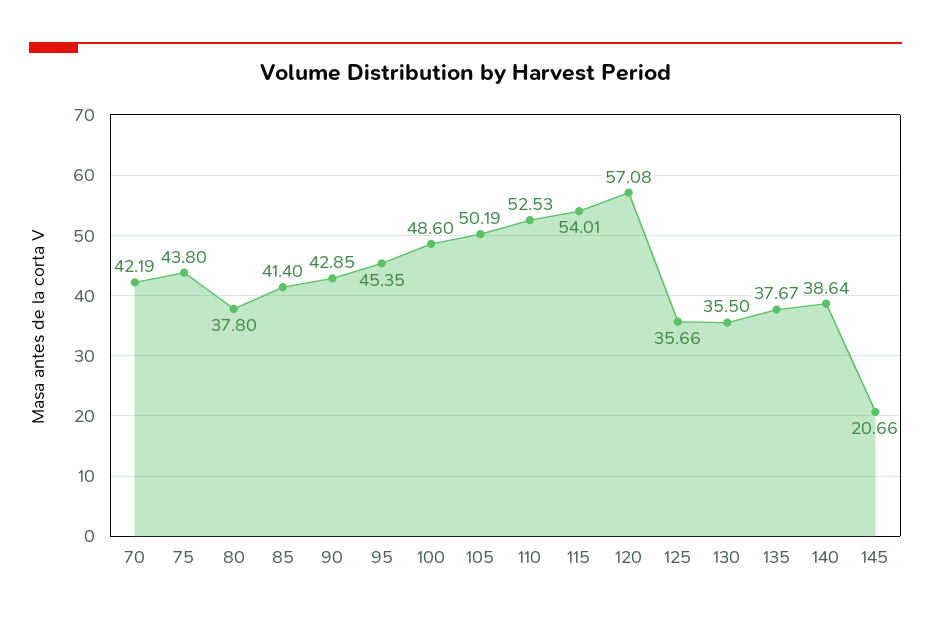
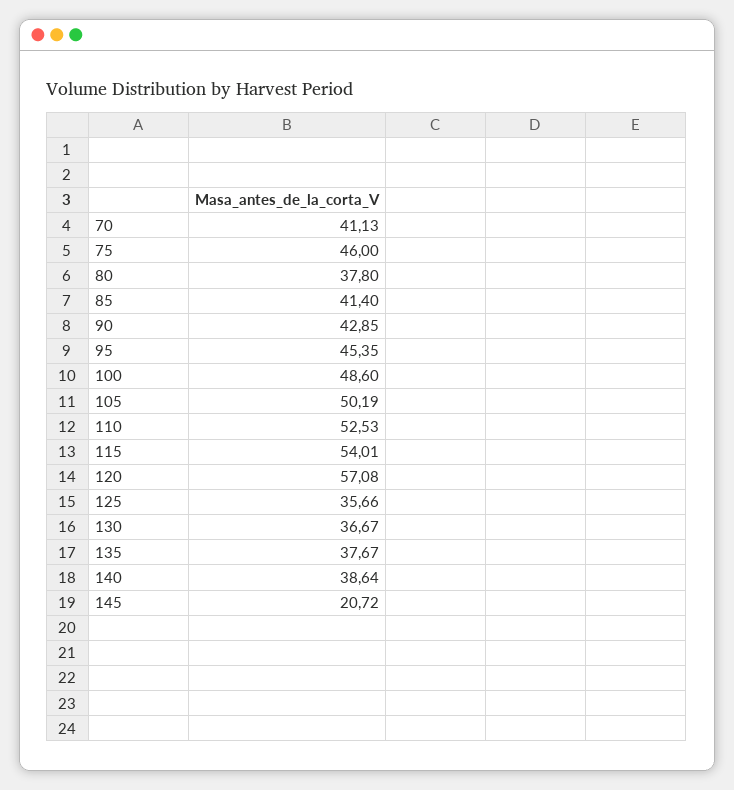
  {
-   "70": 42.19,
+   "70": 41.13,
-   "75": 43.8,
+   "75": 46,
    "80": 37.8,
    "85": 41.4,
    "90": 42.85,
    "95": 45.35,
    "100": 48.6,
    "105": 50.19,
    "110": 52.53,
    "115": 54.01,
    "120": 57.08,
    "125": 35.66,
-   "130": 35.5,
+   "130": 36.67,
    "135": 37.67,
    "140": 38.64,
-   "145": 20.66
+   "145": 20.72
  }

